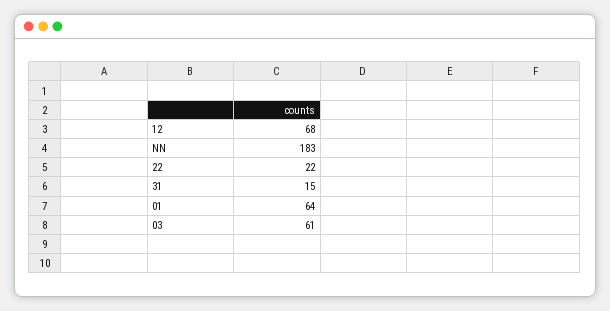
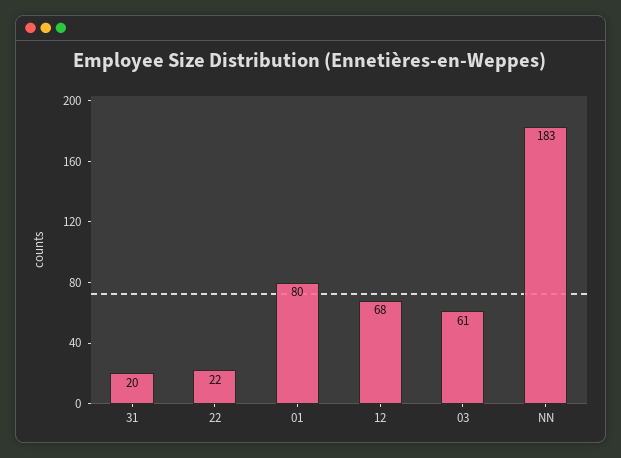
  {
    "12": 68,
    "NN": 183,
    "22": 22,
-   "31": 15,
+   "31": 20,
-   "01": 64,
+   "01": 80,
    "03": 61
  }

